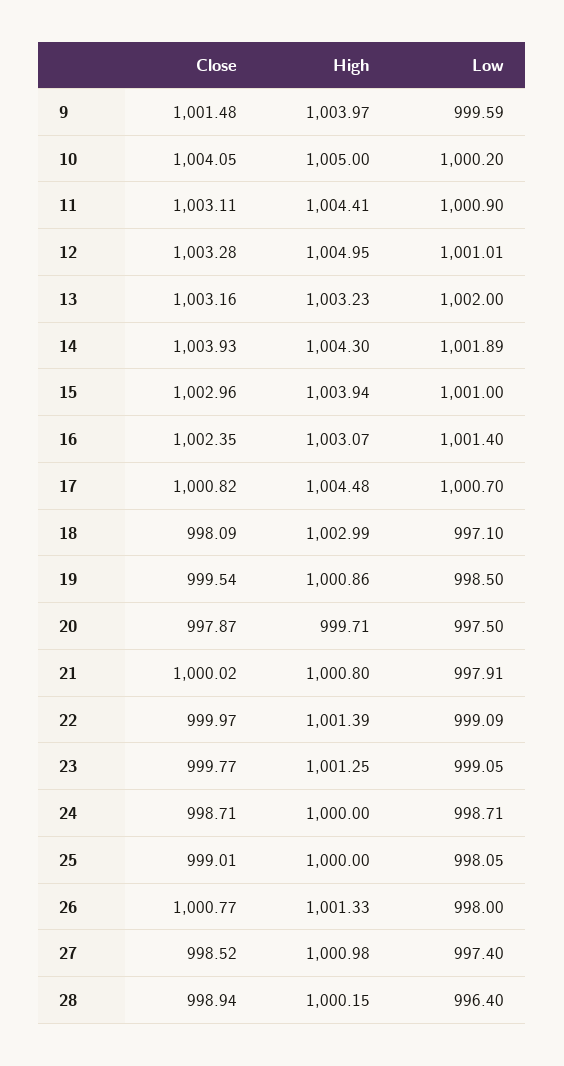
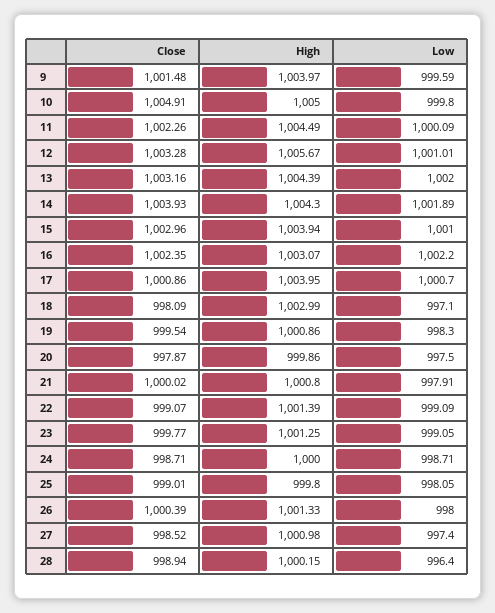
  {
    "Close": {
      "9": 1001.48,
-     "10": 1004.05,
+     "10": 1004.91,
-     "11": 1003.11,
+     "11": 1002.26,
      "12": 1003.28,
      "13": 1003.16,
      "14": 1003.93,
      "15": 1002.96,
      "16": 1002.35,
-     "17": 1000.82,
+     "17": 1000.86,
      "18": 998.09,
      "19": 999.54,
      "20": 997.87,
      "21": 1000.02,
-     "22": 999.97,
+     "22": 999.07,
      "23": 999.77,
      "24": 998.71,
      "25": 999.01,
-     "26": 1000.77,
+     "26": 1000.39,
      "27": 998.52,
      "28": 998.94
    },
    "High": {
      "9": 1003.97,
      "10": 1005,
-     "11": 1004.41,
+     "11": 1004.49,
-     "12": 1004.95,
+     "12": 1005.67,
-     "13": 1003.23,
+     "13": 1004.39,
      "14": 1004.3,
      "15": 1003.94,
      "16": 1003.07,
-     "17": 1004.48,
+     "17": 1003.95,
      "18": 1002.99,
      "19": 1000.86,
-     "20": 999.71,
+     "20": 999.86,
      "21": 1000.8,
      "22": 1001.39,
      "23": 1001.25,
      "24": 1000,
-     "25": 1000,
+     "25": 999.8,
      "26": 1001.33,
      "27": 1000.98,
      "28": 1000.15
    },
    "Low": {
      "9": 999.59,
-     "10": 1000.2,
+     "10": 999.8,
-     "11": 1000.9,
+     "11": 1000.09,
      "12": 1001.01,
      "13": 1002,
      "14": 1001.89,
      "15": 1001,
-     "16": 1001.4,
+     "16": 1002.2,
      "17": 1000.7,
      "18": 997.1,
-     "19": 998.5,
+     "19": 998.3,
      "20": 997.5,
      "21": 997.91,
      "22": 999.09,
      "23": 999.05,
      "24": 998.71,
      "25": 998.05,
      "26": 998,
      "27": 997.4,
      "28": 996.4
    }
  }

